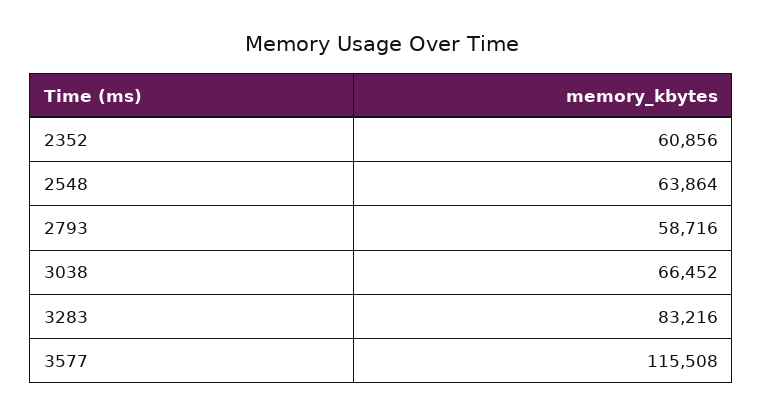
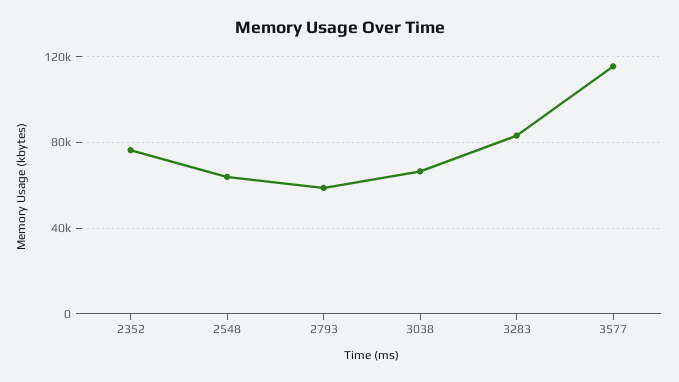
  {
-   "2352": 60856,
+   "2352": 75000,
    "2548": 63864,
    "2793": 58716,
    "3038": 66452,
    "3283": 83216,
    "3577": 115508
  }

